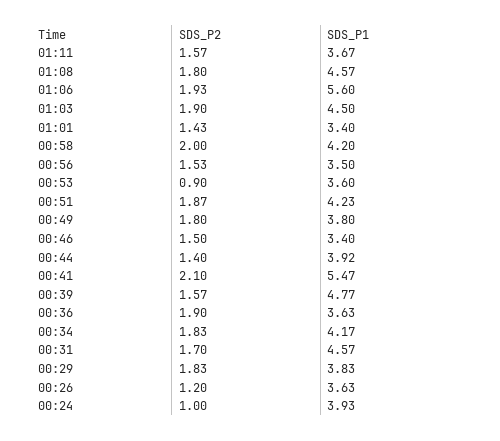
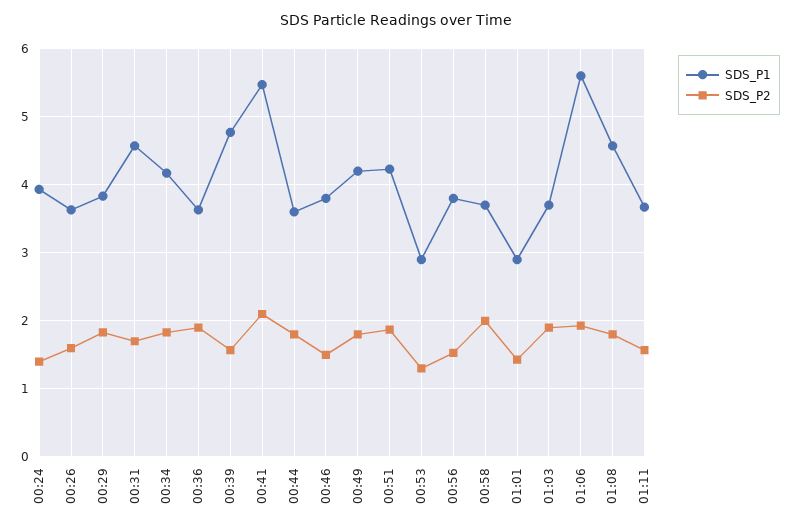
  {
    "SDS_P2": {
      "01:11": 1.57,
      "01:08": 1.8,
      "01:06": 1.93,
      "01:03": 1.9,
      "01:01": 1.43,
      "00:58": 2,
      "00:56": 1.53,
-     "00:53": 0.9,
+     "00:53": 1.3,
      "00:51": 1.87,
      "00:49": 1.8,
      "00:46": 1.5,
-     "00:44": 1.4,
+     "00:44": 1.8,
      "00:41": 2.1,
      "00:39": 1.57,
      "00:36": 1.9,
      "00:34": 1.83,
      "00:31": 1.7,
      "00:29": 1.83,
-     "00:26": 1.2,
+     "00:26": 1.6,
-     "00:24": 1
+     "00:24": 1.4
    },
    "SDS_P1": {
      "01:11": 3.67,
      "01:08": 4.57,
      "01:06": 5.6,
-     "01:03": 4.5,
+     "01:03": 3.7,
-     "01:01": 3.4,
+     "01:01": 2.9,
-     "00:58": 4.2,
+     "00:58": 3.7,
-     "00:56": 3.5,
+     "00:56": 3.8,
-     "00:53": 3.6,
+     "00:53": 2.9,
      "00:51": 4.23,
-     "00:49": 3.8,
+     "00:49": 4.2,
-     "00:46": 3.4,
+     "00:46": 3.8,
-     "00:44": 3.92,
+     "00:44": 3.6,
      "00:41": 5.47,
      "00:39": 4.77,
      "00:36": 3.63,
      "00:34": 4.17,
      "00:31": 4.57,
      "00:29": 3.83,
      "00:26": 3.63,
      "00:24": 3.93
    }
  }

